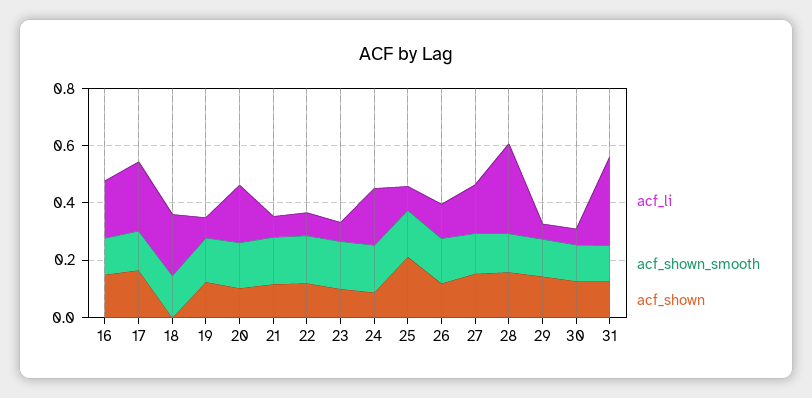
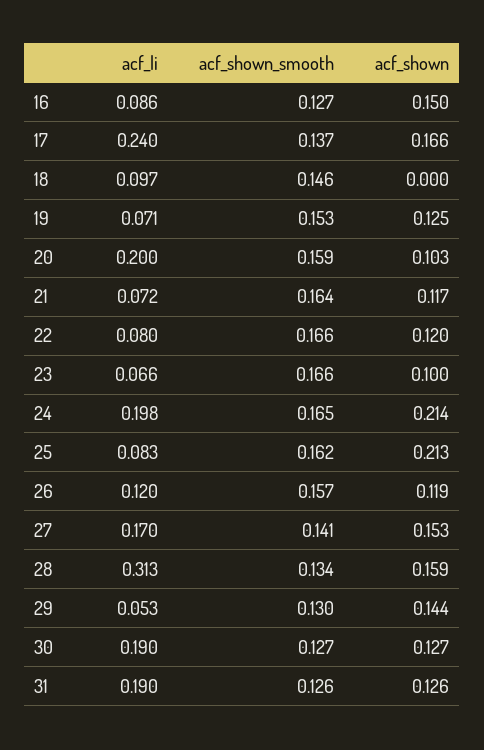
  {
    "acf_li": {
-     "16": 0.2,
+     "16": 0.086,
      "17": 0.24,
-     "18": 0.2,
+     "18": 0.097,
      "19": 0.071,
      "20": 0.2,
      "21": 0.072,
      "22": 0.08,
      "23": 0.066,
      "24": 0.198,
      "25": 0.083,
      "26": 0.12,
      "27": 0.17,
      "28": 0.313,
      "29": 0.053,
-     "30": 0.05,
+     "30": 0.19,
-     "31": 0.3
+     "31": 0.19
    },
    "acf_shown_smooth": {
      "16": 0.127,
      "17": 0.137,
      "18": 0.146,
      "19": 0.153,
      "20": 0.159,
      "21": 0.164,
      "22": 0.166,
      "23": 0.166,
      "24": 0.165,
      "25": 0.162,
      "26": 0.157,
      "27": 0.141,
      "28": 0.134,
      "29": 0.13,
      "30": 0.127,
      "31": 0.126
    },
    "acf_shown": {
      "16": 0.15,
      "17": 0.166,
      "18": 0,
      "19": 0.125,
      "20": 0.103,
      "21": 0.117,
      "22": 0.12,
      "23": 0.1,
-     "24": 0.1,
+     "24": 0.214,
      "25": 0.213,
      "26": 0.119,
      "27": 0.153,
      "28": 0.159,
      "29": 0.144,
      "30": 0.127,
      "31": 0.126
    }
  }

